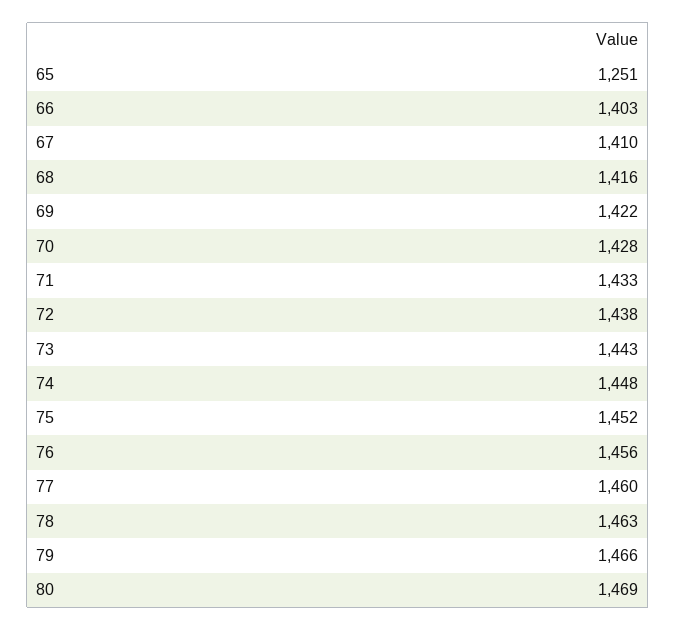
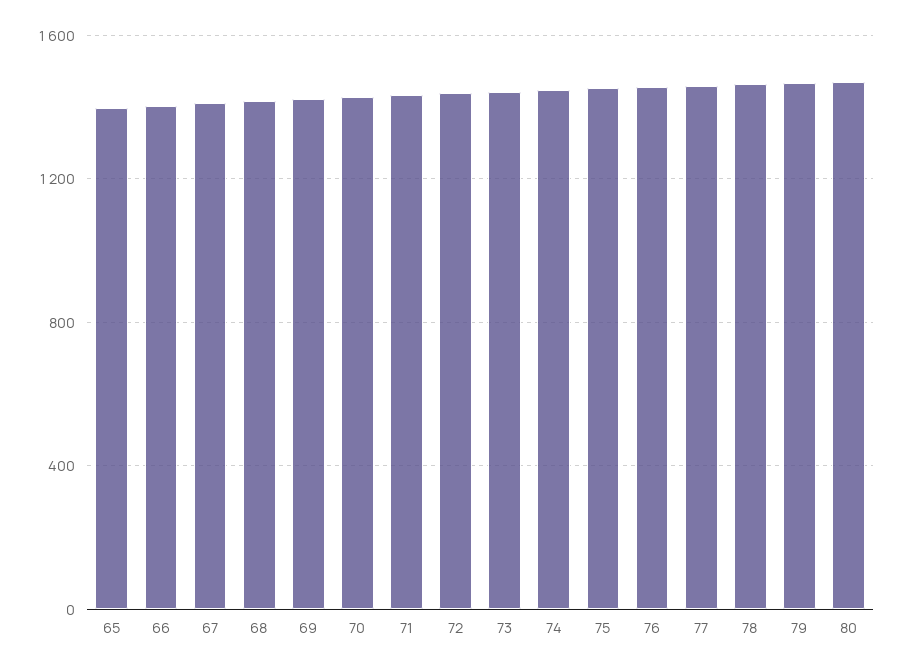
  {
-   "65": 1251,
+   "65": 1400,
    "66": 1403,
    "67": 1410,
    "68": 1416,
    "69": 1422,
    "70": 1428,
    "71": 1433,
    "72": 1438,
    "73": 1443,
    "74": 1448,
    "75": 1452,
    "76": 1456,
    "77": 1460,
    "78": 1463,
    "79": 1466,
    "80": 1469
  }

